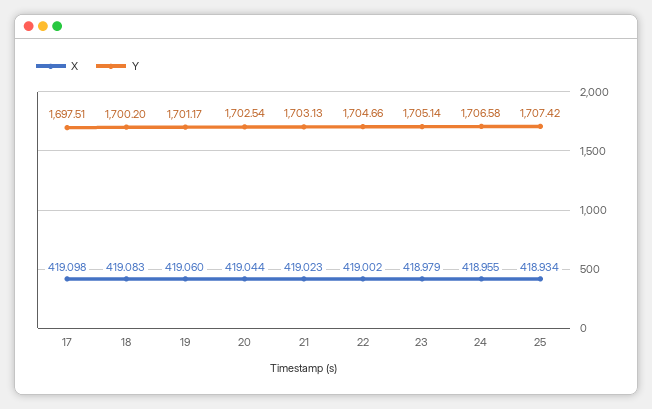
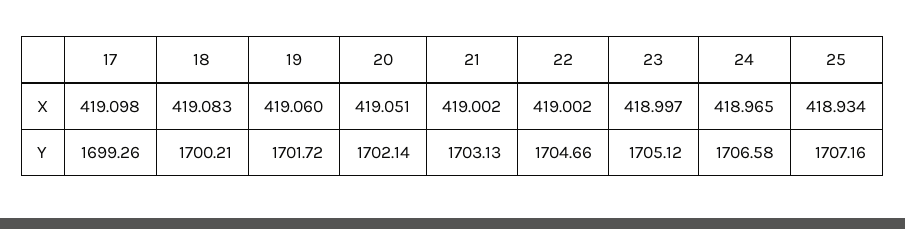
  {
    "X": {
      "17": 419.098,
      "18": 419.083,
      "19": 419.06,
-     "20": 419.044,
+     "20": 419.051,
-     "21": 419.023,
+     "21": 419.002,
      "22": 419.002,
-     "23": 418.979,
+     "23": 418.997,
-     "24": 418.955,
+     "24": 418.965,
      "25": 418.934
    },
    "Y": {
-     "17": 1697.51,
+     "17": 1699.26,
-     "18": 1700.2,
+     "18": 1700.21,
-     "19": 1701.17,
+     "19": 1701.72,
-     "20": 1702.54,
+     "20": 1702.14,
      "21": 1703.13,
      "22": 1704.66,
-     "23": 1705.14,
+     "23": 1705.12,
      "24": 1706.58,
-     "25": 1707.42
+     "25": 1707.16
    }
  }

